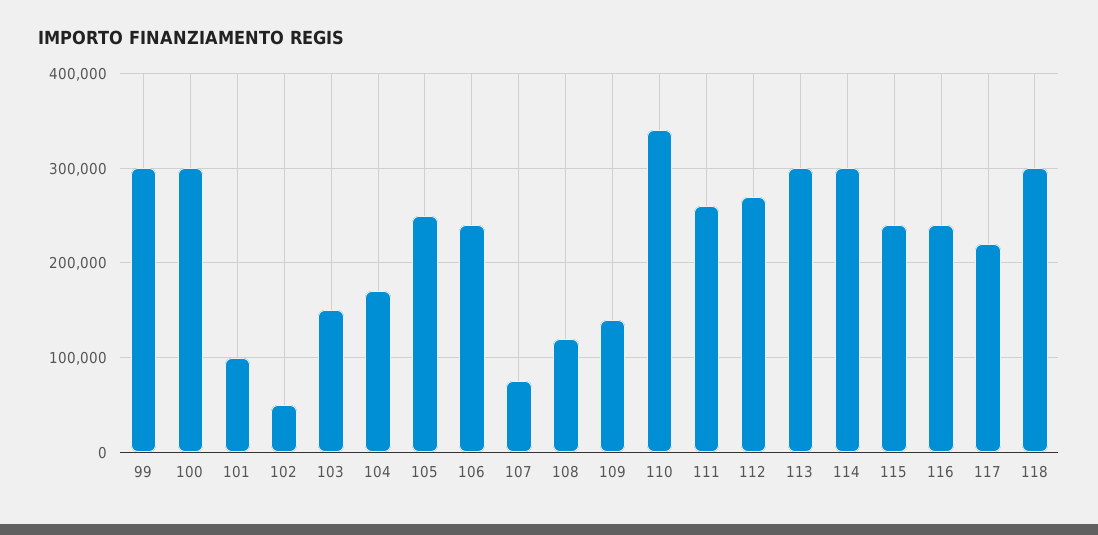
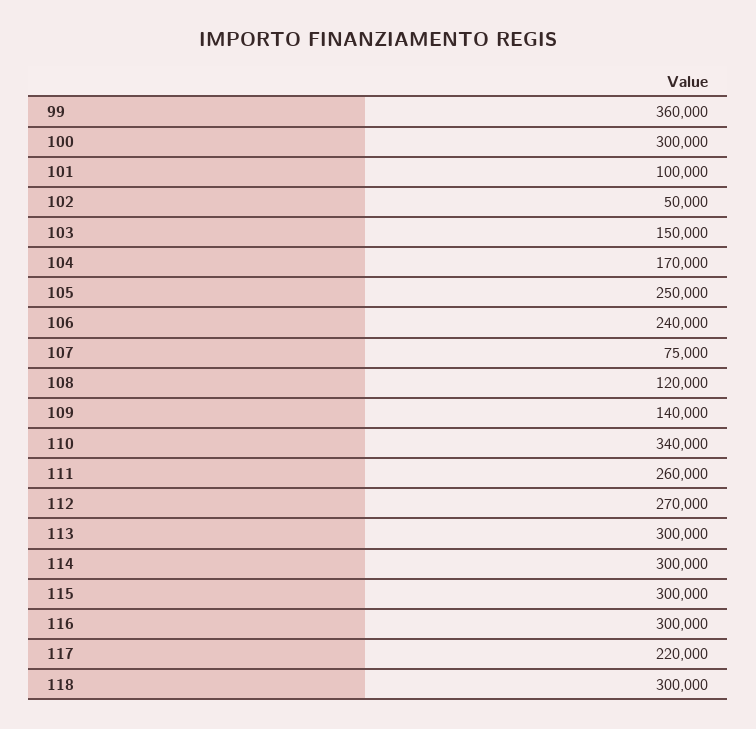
  {
-   "99": 300000,
+   "99": 360000,
    "100": 300000,
    "101": 100000,
    "102": 50000,
    "103": 150000,
    "104": 170000,
    "105": 250000,
    "106": 240000,
    "107": 75000,
    "108": 120000,
    "109": 140000,
    "110": 340000,
    "111": 260000,
    "112": 270000,
    "113": 300000,
    "114": 300000,
-   "115": 240000,
+   "115": 300000,
-   "116": 240000,
+   "116": 300000,
    "117": 220000,
    "118": 300000
  }

